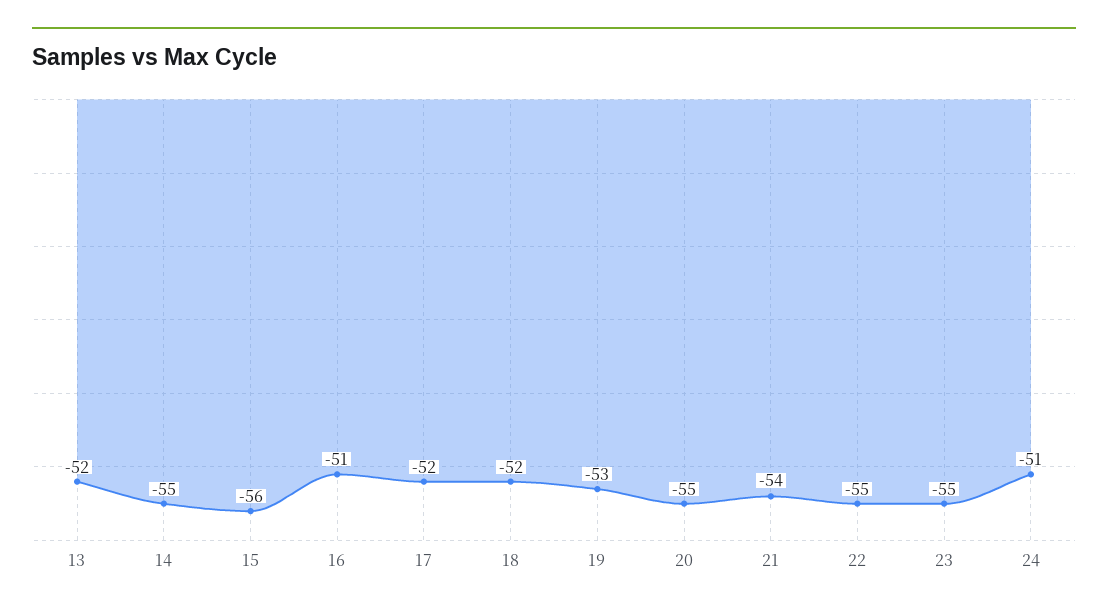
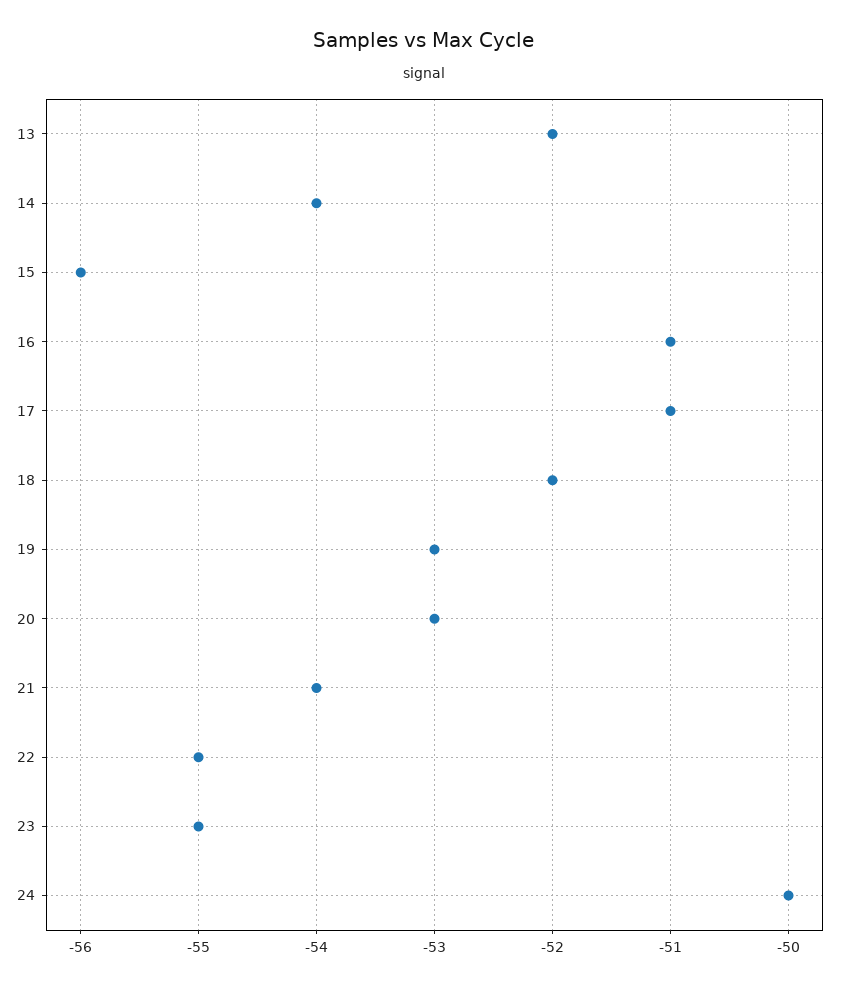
  {
    "13": -52,
-   "14": -55,
+   "14": -54,
    "15": -56,
    "16": -51,
-   "17": -52,
+   "17": -51,
    "18": -52,
    "19": -53,
-   "20": -55,
+   "20": -53,
    "21": -54,
    "22": -55,
    "23": -55,
-   "24": -51
+   "24": -50
  }

